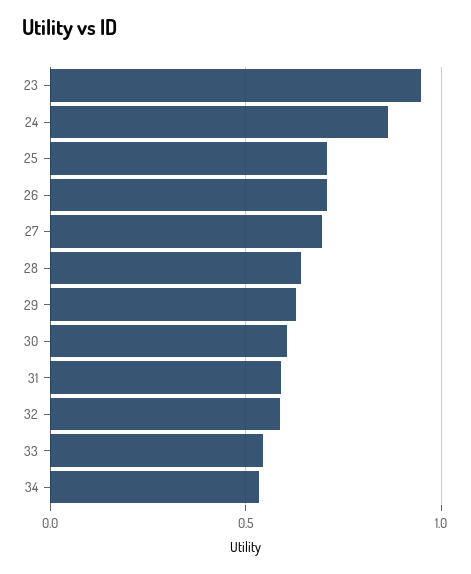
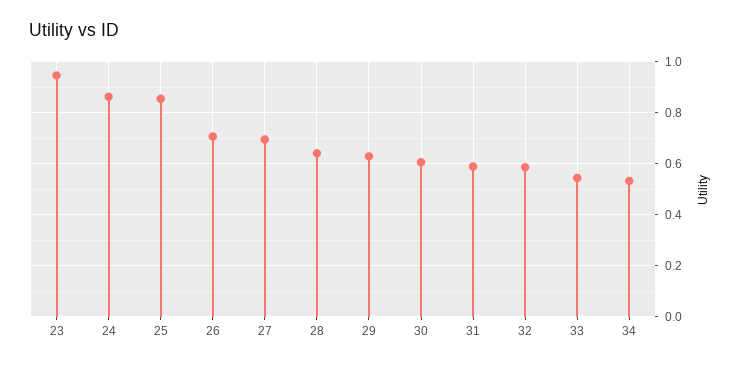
  {
    "23": 0.95,
    "24": 0.875,
-   "25": 0.7,
+   "25": 0.85,
    "26": 0.7,
    "27": 0.7,
    "28": 0.65,
    "29": 0.625,
    "30": 0.6,
    "31": 0.6,
    "32": 0.575,
    "33": 0.55,
    "34": 0.525
  }

